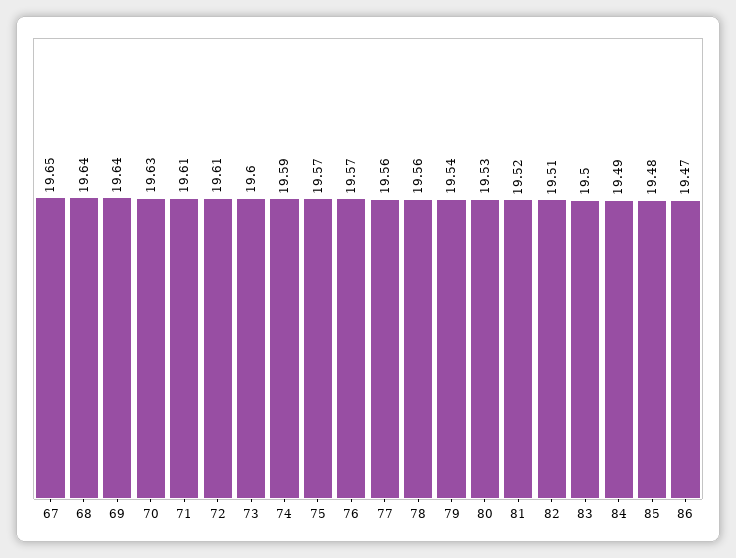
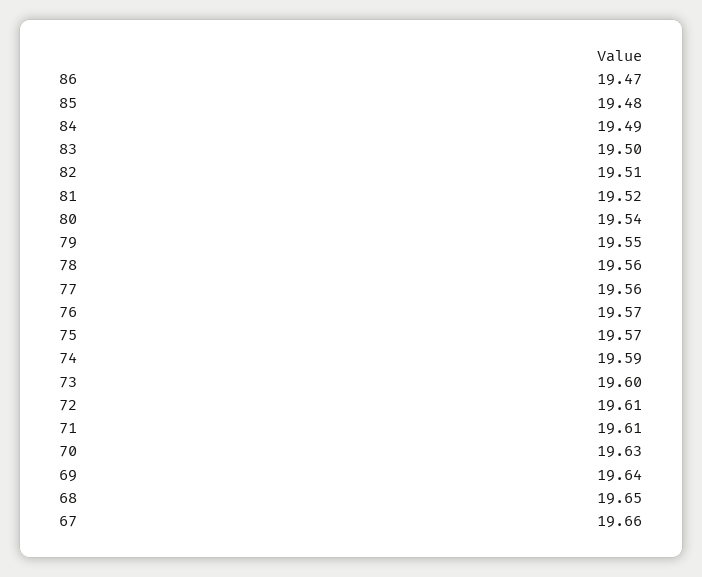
  {
-   "67": 19.65,
+   "67": 19.66,
-   "68": 19.64,
+   "68": 19.65,
    "69": 19.64,
    "70": 19.63,
    "71": 19.61,
    "72": 19.61,
    "73": 19.6,
    "74": 19.59,
    "75": 19.57,
    "76": 19.57,
    "77": 19.56,
    "78": 19.56,
-   "79": 19.54,
+   "79": 19.55,
-   "80": 19.53,
+   "80": 19.54,
    "81": 19.52,
    "82": 19.51,
    "83": 19.5,
    "84": 19.49,
    "85": 19.48,
    "86": 19.47
  }

